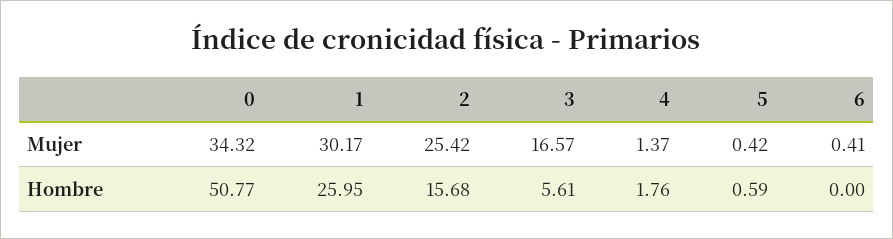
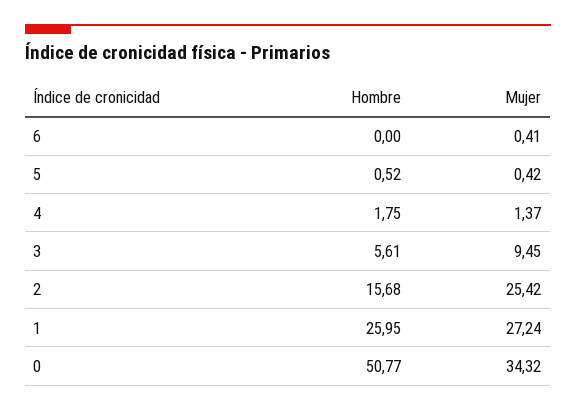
  {
    "0": {
      "Mujer": 34.32,
      "Hombre": 50.77
    },
    "1": {
-     "Mujer": 30.17,
+     "Mujer": 27.24,
      "Hombre": 25.95
    },
    "2": {
      "Mujer": 25.42,
      "Hombre": 15.68
    },
    "3": {
-     "Mujer": 16.57,
+     "Mujer": 9.45,
      "Hombre": 5.61
    },
    "4": {
      "Mujer": 1.37,
-     "Hombre": 1.76
+     "Hombre": 1.75
    },
    "5": {
      "Mujer": 0.42,
-     "Hombre": 0.59
+     "Hombre": 0.52
    },
    "6": {
      "Mujer": 0.41,
      "Hombre": 0
    }
  }

